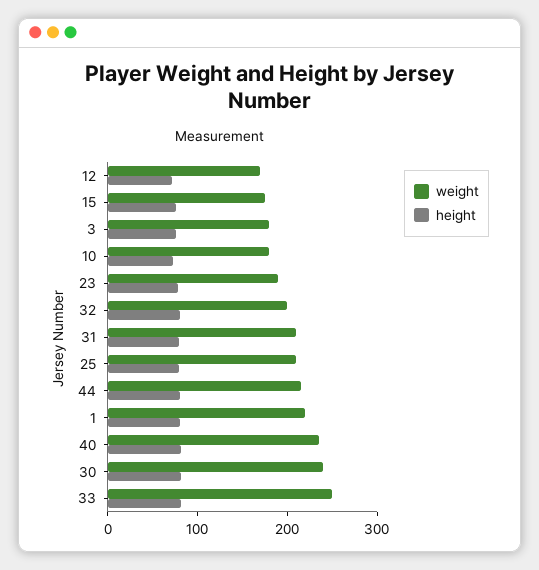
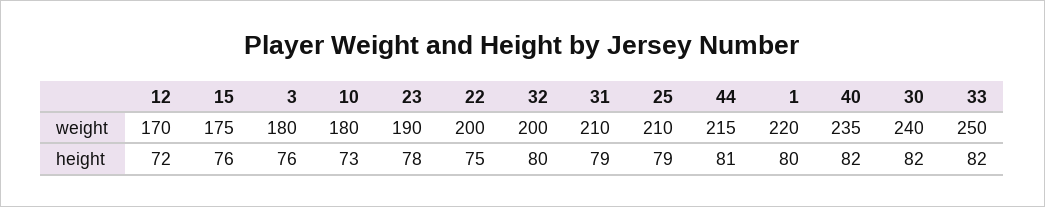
  {
    "weight": {
      "12": 170,
      "15": 175,
      "3": 180,
      "10": 180,
      "23": 190,
      "32": 200,
      "31": 210,
      "25": 210,
      "44": 215,
      "1": 220,
      "40": 235,
      "30": 240,
-     "33": 250
+     "33": 250,
+     "22": 200
    },
    "height": {
      "12": 72,
      "15": 76,
      "3": 76,
      "10": 73,
      "23": 78,
      "32": 80,
      "31": 79,
      "25": 79,
      "44": 81,
      "1": 80,
      "40": 82,
      "30": 82,
-     "33": 82
+     "33": 82,
+     "22": 75
    }
  }

